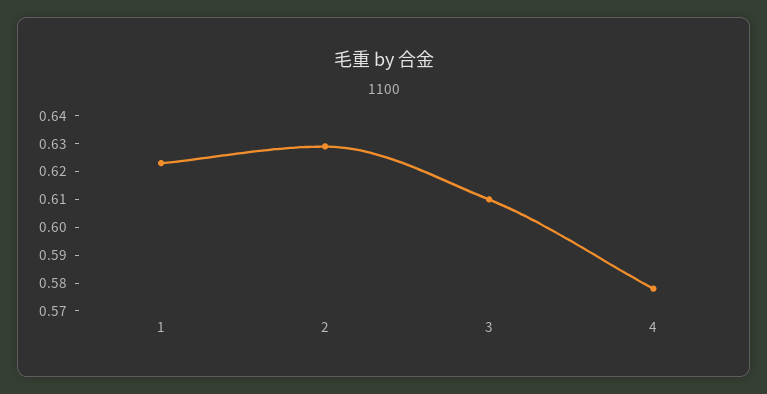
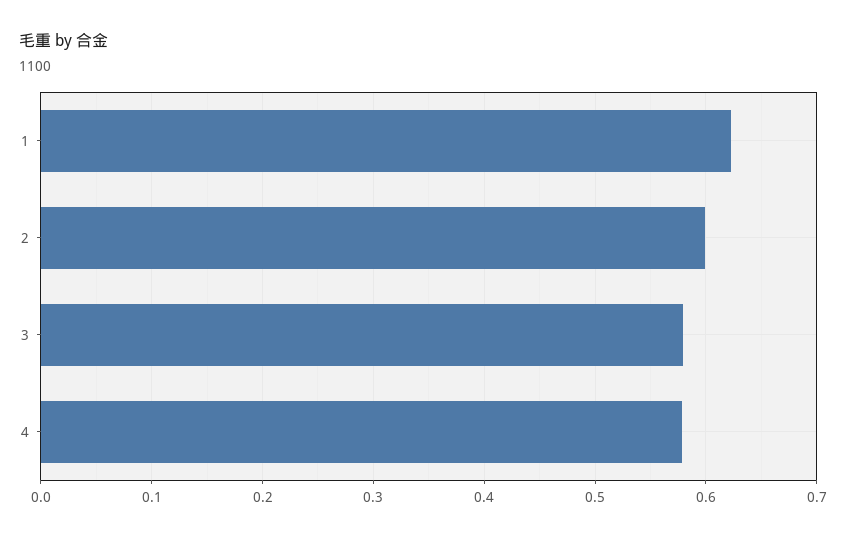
  {
    "1": 0.625,
-   "2": 0.63,
+   "2": 0.6,
-   "3": 0.61,
+   "3": 0.58,
    "4": 0.58
  }

